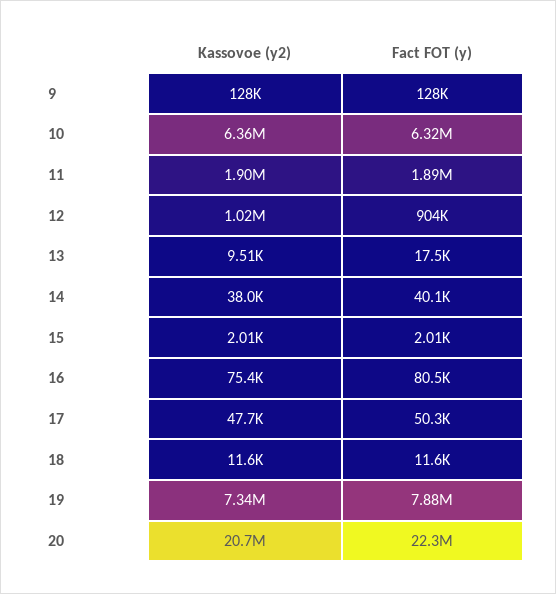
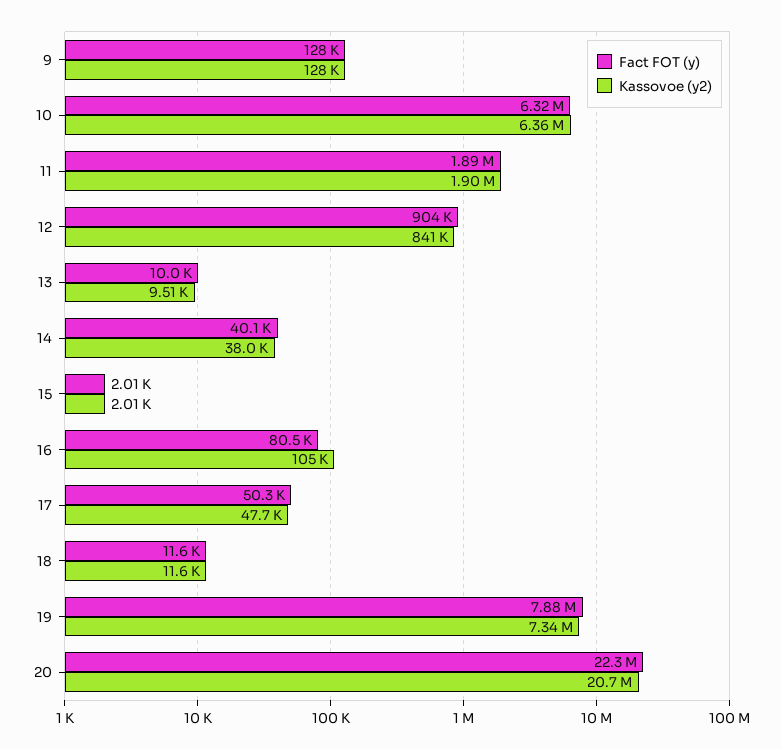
  {
    "Kassovoe (y2)": {
      "9": 128000,
      "10": 6360000,
      "11": 1900000,
-     "12": 1020000,
+     "12": 841000,
      "13": 9510,
      "14": 38000,
      "15": 2010,
-     "16": 75400,
+     "16": 105000,
      "17": 47700,
      "18": 11600,
      "19": 7340000,
      "20": 20700000
    },
    "Fact FOT (y)": {
      "9": 128000,
      "10": 6320000,
      "11": 1890000,
      "12": 904000,
-     "13": 17500,
+     "13": 10000,
      "14": 40100,
      "15": 2010,
      "16": 80500,
      "17": 50300,
      "18": 11600,
      "19": 7880000,
      "20": 22300000
    }
  }

